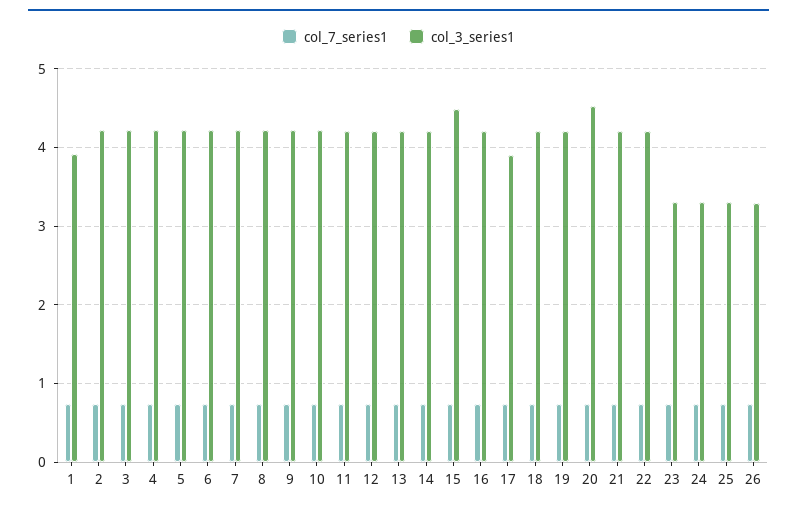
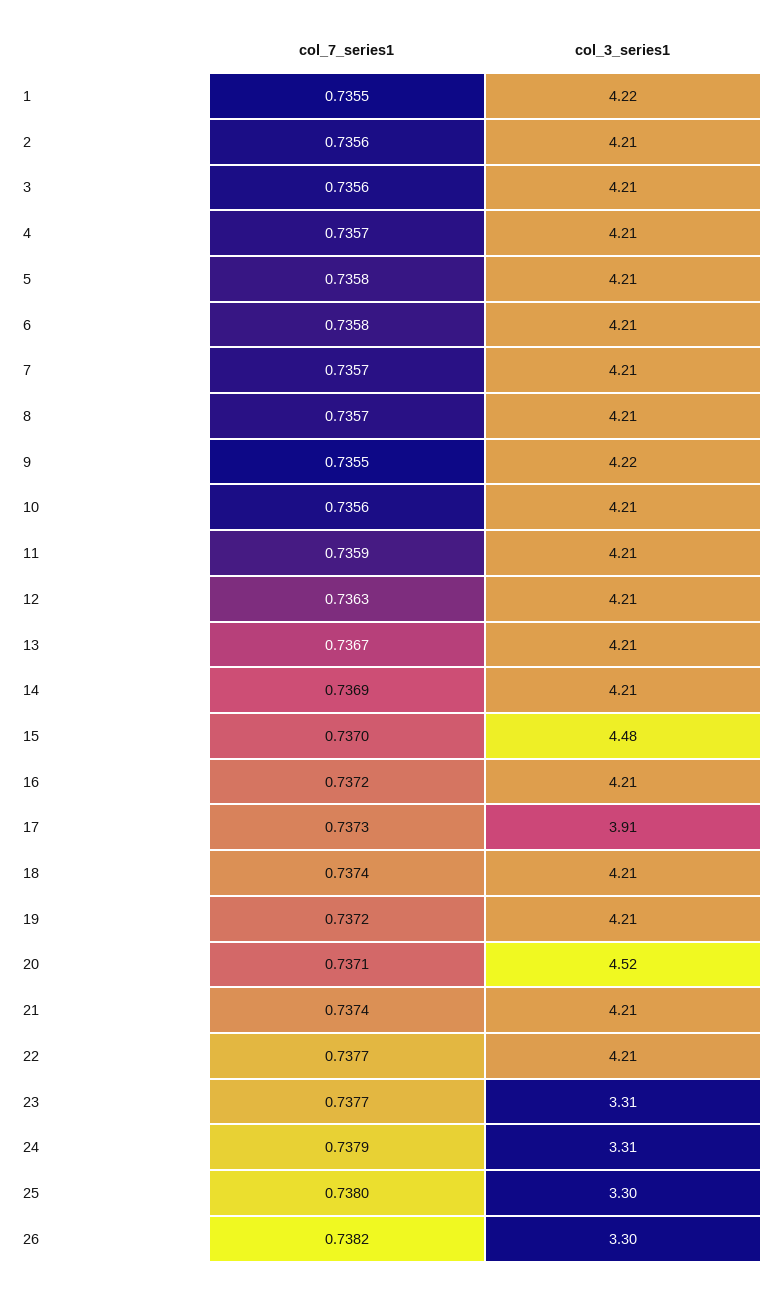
  {
    "col_7_series1": {
      "1": 0.7355,
      "2": 0.7356,
      "3": 0.7356,
      "4": 0.7357,
      "5": 0.7358,
      "6": 0.7358,
      "7": 0.7357,
      "8": 0.7357,
      "9": 0.7355,
      "10": 0.7356,
      "11": 0.7359,
      "12": 0.7363,
      "13": 0.7367,
      "14": 0.7369,
      "15": 0.737,
      "16": 0.7372,
      "17": 0.7373,
      "18": 0.7374,
      "19": 0.7372,
      "20": 0.7371,
      "21": 0.7374,
      "22": 0.7377,
      "23": 0.7377,
      "24": 0.7379,
      "25": 0.738,
      "26": 0.7382
    },
    "col_3_series1": {
-     "1": 3.9,
+     "1": 4.22,
      "2": 4.21,
      "3": 4.21,
      "4": 4.21,
      "5": 4.21,
      "6": 4.21,
      "7": 4.21,
      "8": 4.21,
      "9": 4.22,
      "10": 4.21,
      "11": 4.21,
      "12": 4.21,
      "13": 4.21,
      "14": 4.21,
      "15": 4.48,
      "16": 4.21,
      "17": 3.91,
      "18": 4.21,
      "19": 4.21,
      "20": 4.52,
      "21": 4.21,
      "22": 4.21,
      "23": 3.31,
      "24": 3.31,
      "25": 3.3,
      "26": 3.3
    }
  }

